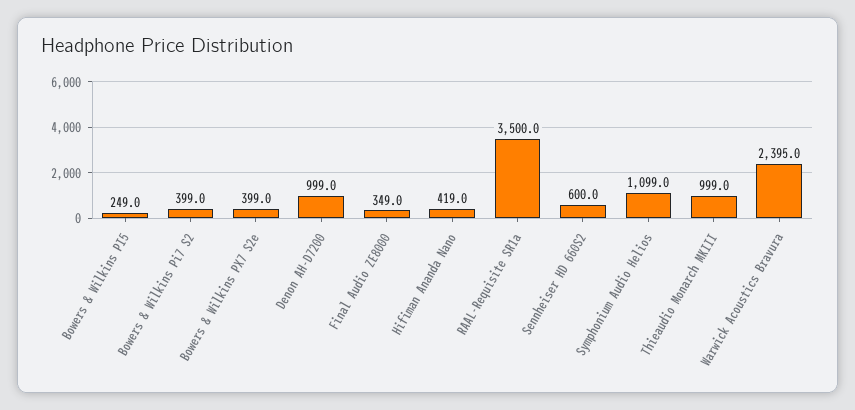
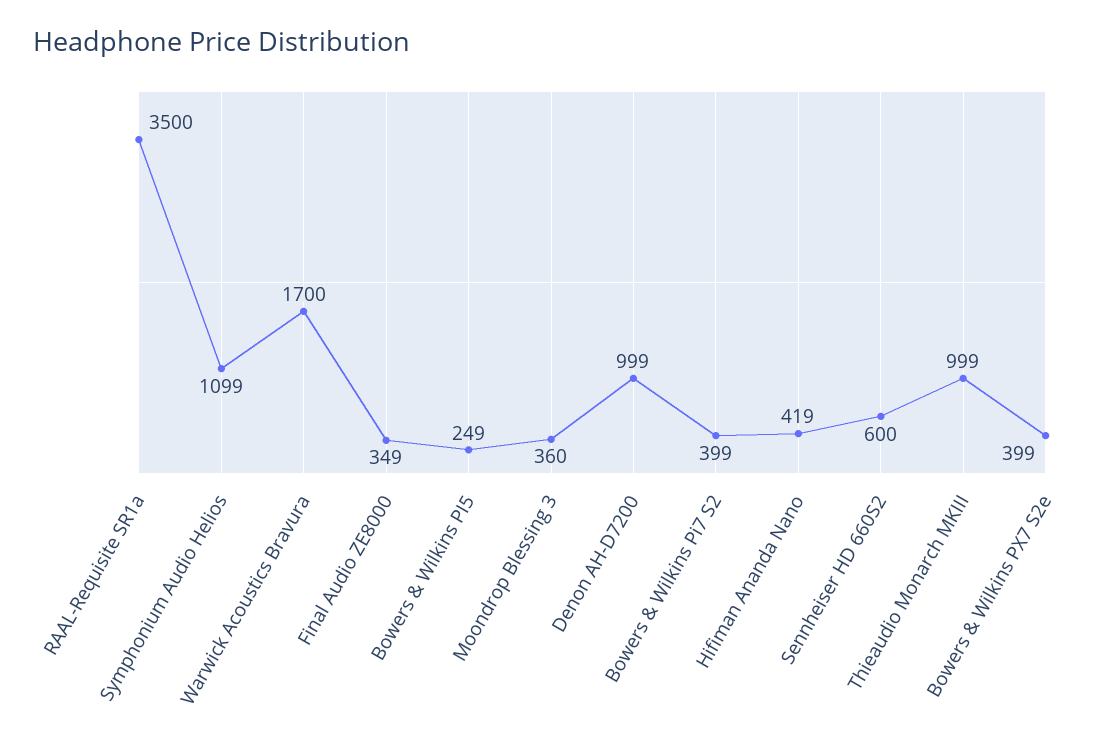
  {
    "Bowers & Wilkins PI5": 249,
    "Bowers & Wilkins Pi7 S2": 399,
    "Bowers & Wilkins PX7 S2e": 399,
    "Denon AH-D7200": 999,
    "Final Audio ZE8000": 349,
    "Hifiman Ananda Nano": 419,
    "RAAL-Requisite SR1a": 3500,
    "Sennheiser HD 660S2": 600,
    "Symphonium Audio Helios": 1099,
    "Thieaudio Monarch MKIII": 999,
-   "Warwick Acoustics Bravura": 2395
+   "Warwick Acoustics Bravura": 1700,
+   "Moondrop Blessing 3": 360
  }

